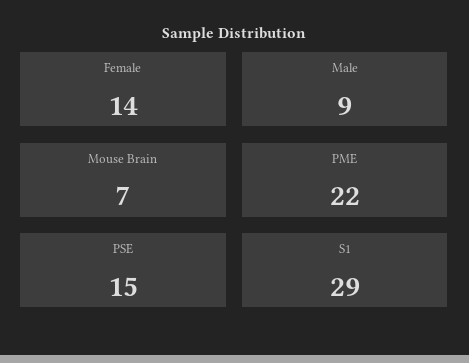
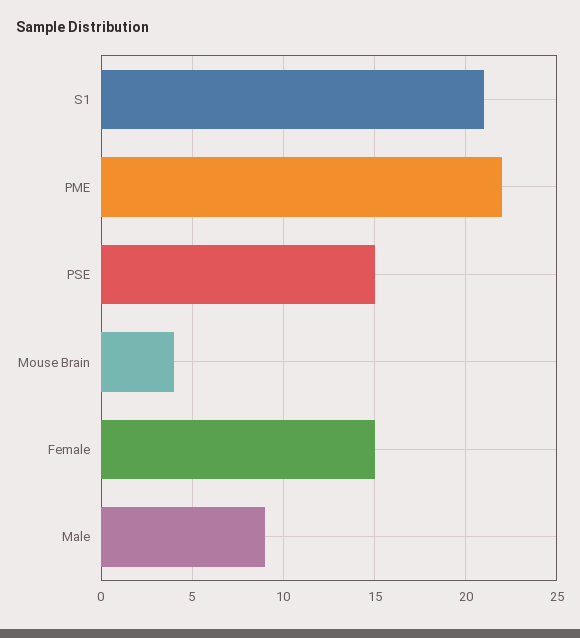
  {
-   "Female": 14,
+   "Female": 15,
    "Male": 9,
-   "Mouse Brain": 7,
+   "Mouse Brain": 4,
    "PME": 22,
    "PSE": 15,
-   "S1": 29
+   "S1": 21
  }

